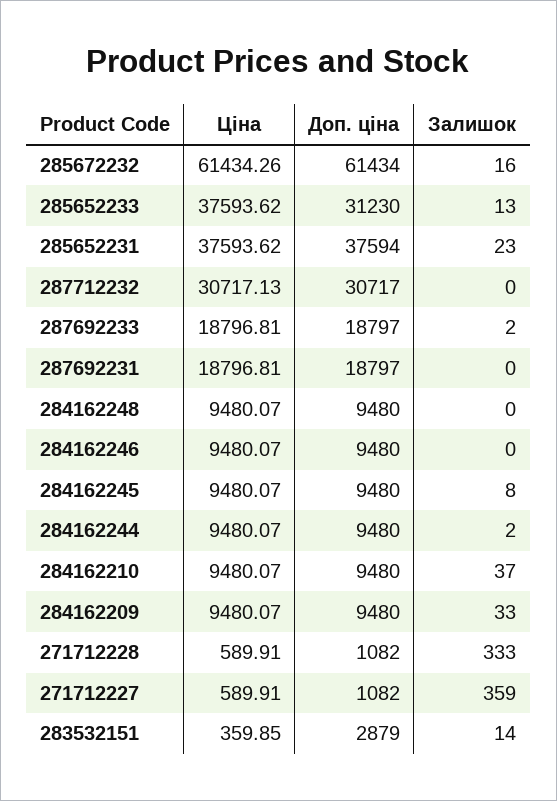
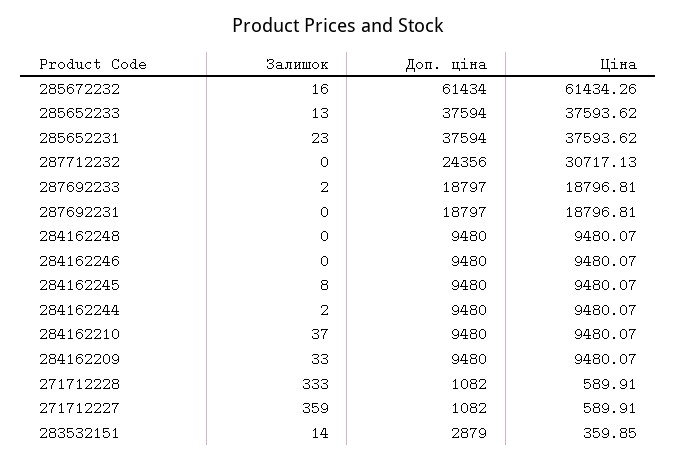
  {
    "Ціна": {
      "285672232": 61434.26,
      "285652233": 37593.62,
      "285652231": 37593.62,
      "287712232": 30717.13,
      "287692233": 18796.81,
      "287692231": 18796.81,
      "284162248": 9480.07,
      "284162246": 9480.07,
      "284162245": 9480.07,
      "284162244": 9480.07,
      "284162210": 9480.07,
      "284162209": 9480.07,
      "271712228": 589.91,
      "271712227": 589.91,
      "283532151": 359.85
    },
    "Доп. ціна": {
      "285672232": 61434,
-     "285652233": 31230,
+     "285652233": 37594,
      "285652231": 37594,
-     "287712232": 30717,
+     "287712232": 24356,
      "287692233": 18797,
      "287692231": 18797,
      "284162248": 9480,
      "284162246": 9480,
      "284162245": 9480,
      "284162244": 9480,
      "284162210": 9480,
      "284162209": 9480,
      "271712228": 1082,
      "271712227": 1082,
      "283532151": 2879
    },
    "Залишок": {
      "285672232": 16,
      "285652233": 13,
      "285652231": 23,
      "287712232": 0,
      "287692233": 2,
      "287692231": 0,
      "284162248": 0,
      "284162246": 0,
      "284162245": 8,
      "284162244": 2,
      "284162210": 37,
      "284162209": 33,
      "271712228": 333,
      "271712227": 359,
      "283532151": 14
    }
  }

